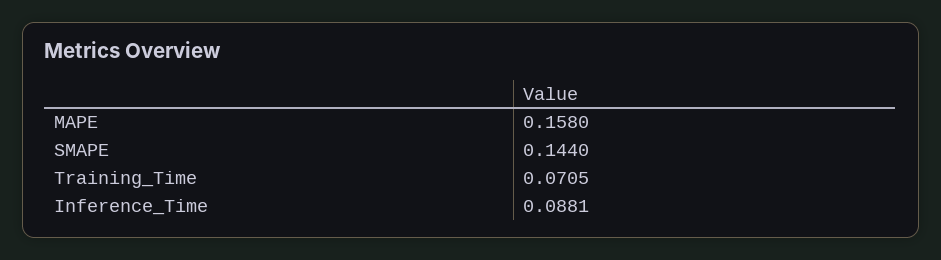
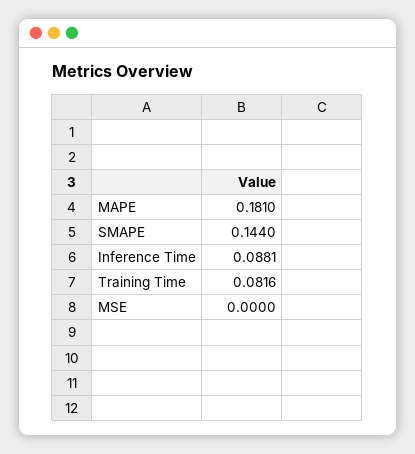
  {
-   "MAPE": 0.158,
+   "MAPE": 0.181,
    "SMAPE": 0.144,
-   "Training_Time": 0.0705,
+   "Training_Time": 0.0816,
-   "Inference_Time": 0.0881
+   "Inference_Time": 0.0881,
+   "MSE": 0
  }

